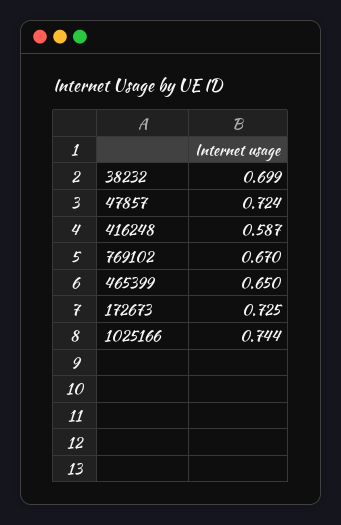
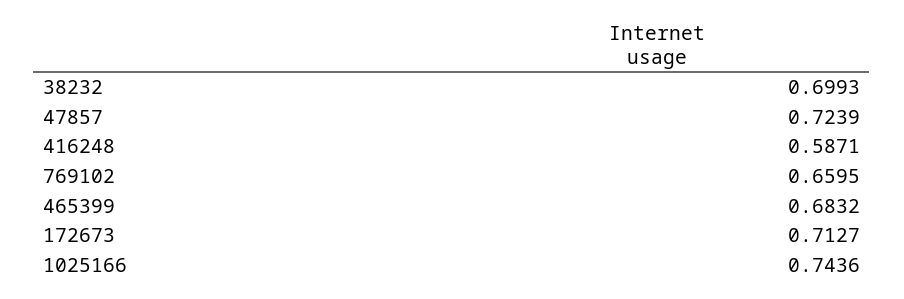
  {
    "38232": 0.6993,
    "47857": 0.7239,
    "416248": 0.5871,
-   "769102": 0.67,
+   "769102": 0.6595,
-   "465399": 0.65,
+   "465399": 0.6832,
-   "172673": 0.725,
+   "172673": 0.7127,
    "1025166": 0.7436
  }

